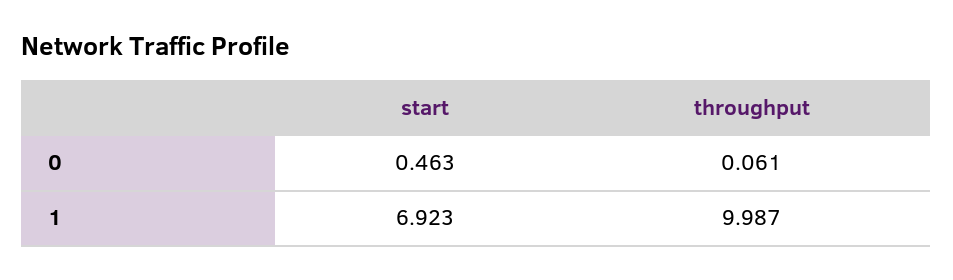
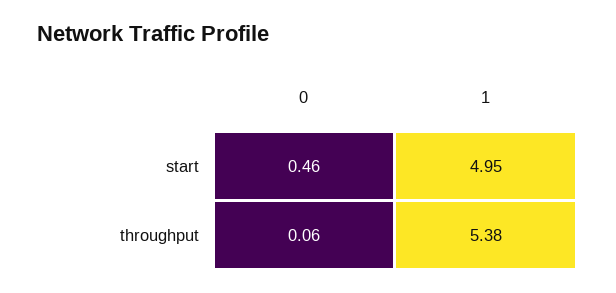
  {
    "start": {
      "0": 0.463,
-     "1": 6.923
+     "1": 4.95
    },
    "throughput": {
      "0": 0.061,
-     "1": 9.987
+     "1": 5.38
    }
  }

